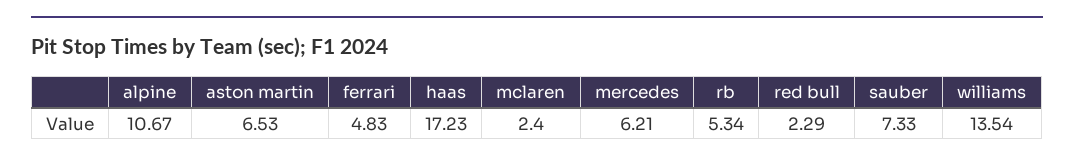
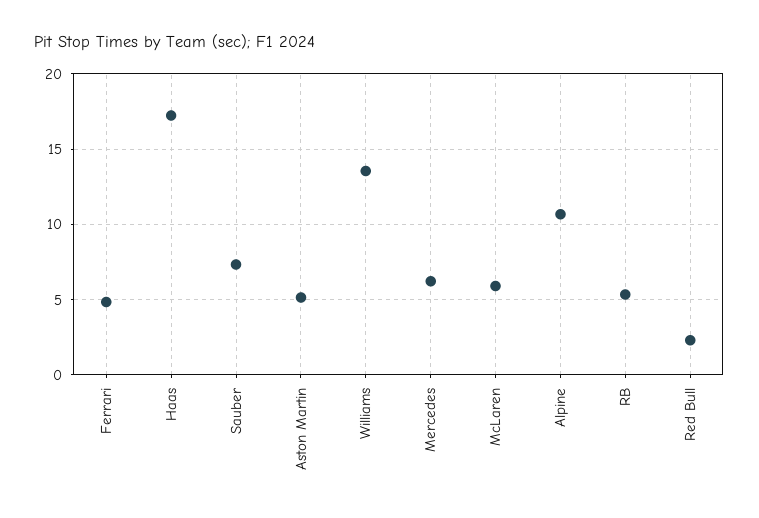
  {
    "alpine": 10.67,
-   "aston martin": 6.53,
+   "aston martin": 5,
    "ferrari": 4.83,
    "haas": 17.23,
-   "mclaren": 2.4,
+   "mclaren": 6,
    "mercedes": 6.21,
    "rb": 5.34,
    "red bull": 2.29,
    "sauber": 7.33,
    "williams": 13.54
  }

